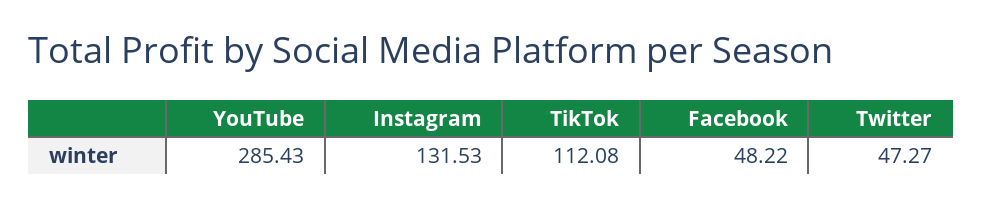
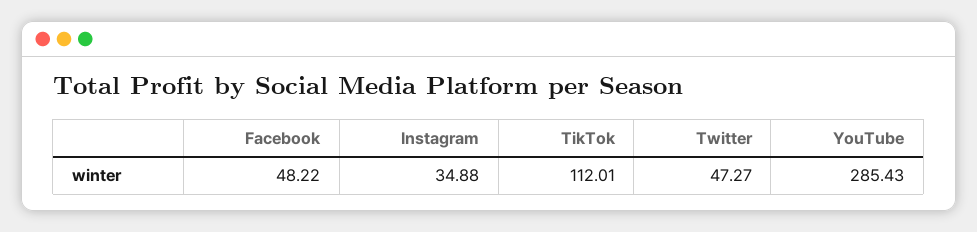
  {
    "YouTube": 285.43,
-   "Instagram": 131.53,
+   "Instagram": 34.88,
-   "TikTok": 112.08,
+   "TikTok": 112.01,
    "Facebook": 48.22,
    "Twitter": 47.27
  }

